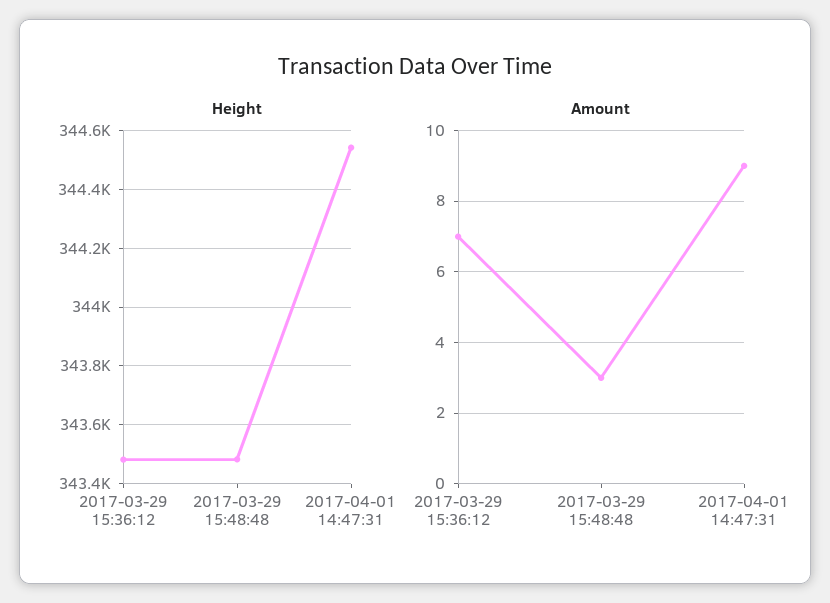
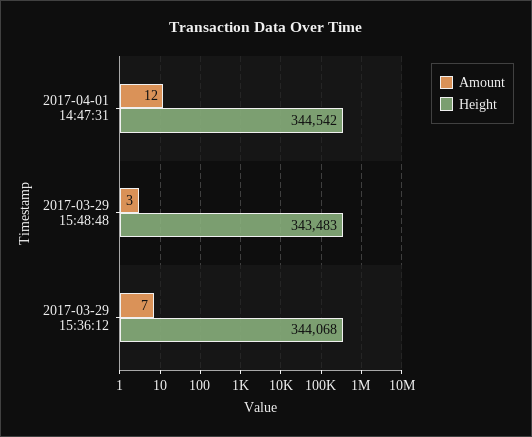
  {
    "Height": {
-     "2017-03-29 15:36:12": 343475,
+     "2017-03-29 15:36:12": 344068,
      "2017-03-29 15:48:48": 343483,
      "2017-04-01 14:47:31": 344542
    },
    "Amount": {
      "2017-03-29 15:36:12": 7,
      "2017-03-29 15:48:48": 3,
-     "2017-04-01 14:47:31": 9
+     "2017-04-01 14:47:31": 12
    }
  }

